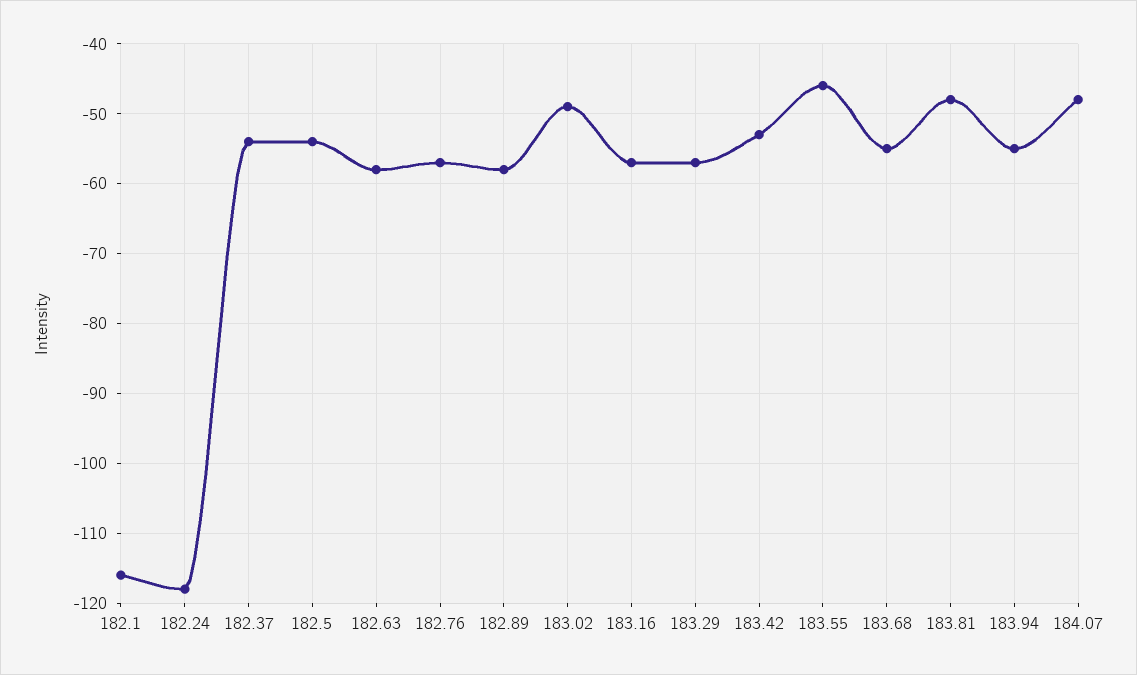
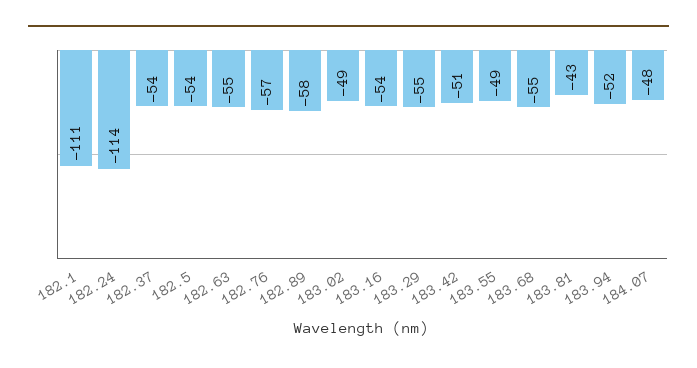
  {
-   "182.1": -116,
+   "182.1": -111,
-   "182.24": -118,
+   "182.24": -114,
    "182.37": -54,
    "182.5": -54,
-   "182.63": -58,
+   "182.63": -55,
    "182.76": -57,
    "182.89": -58,
    "183.02": -49,
-   "183.16": -57,
+   "183.16": -54,
-   "183.29": -57,
+   "183.29": -55,
-   "183.42": -53,
+   "183.42": -51,
-   "183.55": -46,
+   "183.55": -49,
    "183.68": -55,
-   "183.81": -48,
+   "183.81": -43,
-   "183.94": -55,
+   "183.94": -52,
    "184.07": -48
  }

